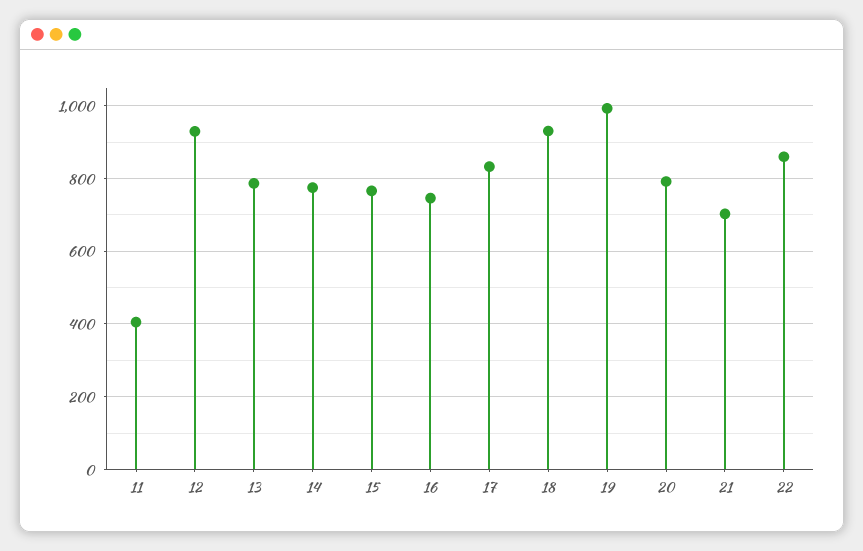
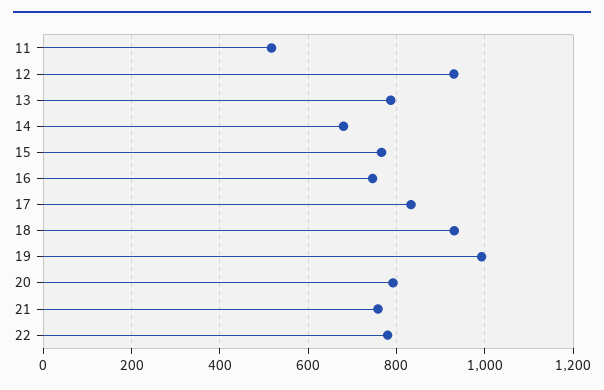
  {
-   "11": 400,
+   "11": 520,
    "12": 940,
    "13": 780,
-   "14": 780,
+   "14": 680,
    "15": 760,
    "16": 740,
    "17": 840,
    "18": 940,
    "19": 1000,
    "20": 800,
-   "21": 700,
+   "21": 760,
-   "22": 860
+   "22": 780
  }

